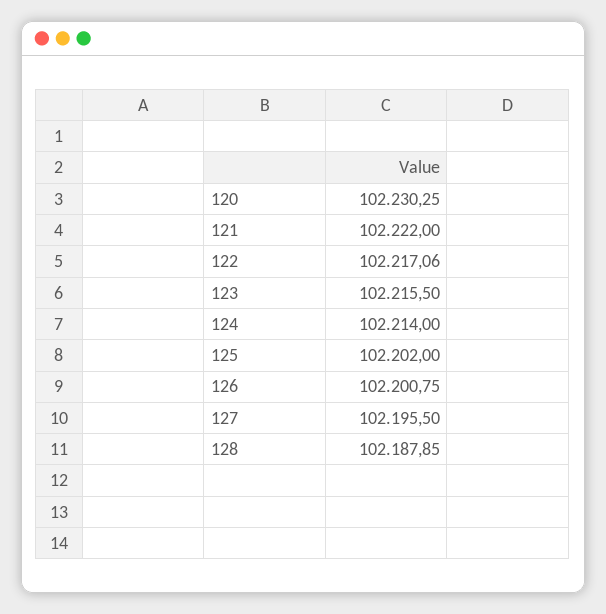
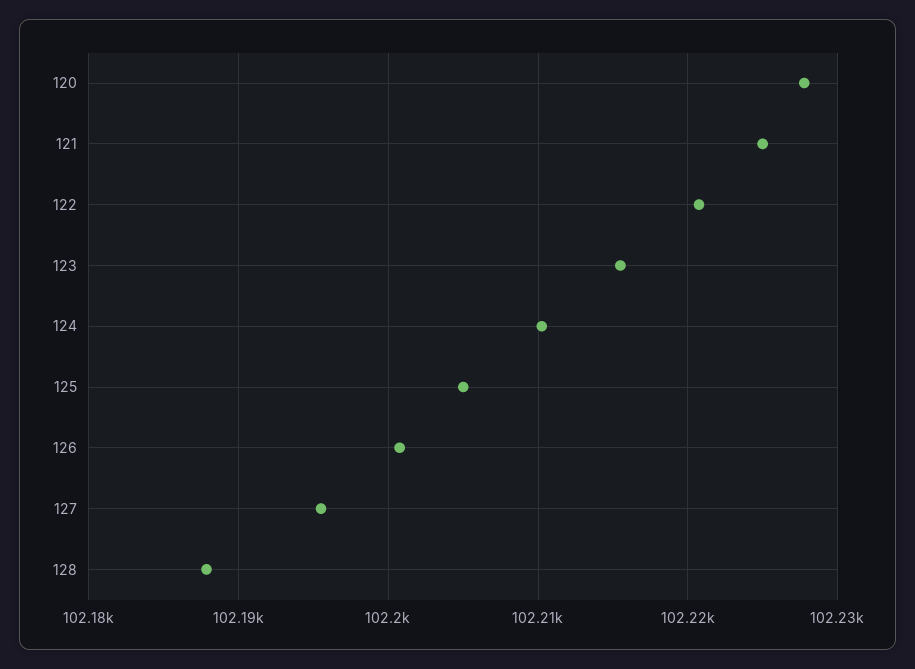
  {
-   "120": 102230.25,
+   "120": 102228,
-   "121": 102222,
+   "121": 102225,
-   "122": 102217.06,
+   "122": 102221,
    "123": 102215.5,
-   "124": 102214,
+   "124": 102210,
-   "125": 102202,
+   "125": 102205,
    "126": 102200.75,
    "127": 102195.5,
    "128": 102187.85
  }

